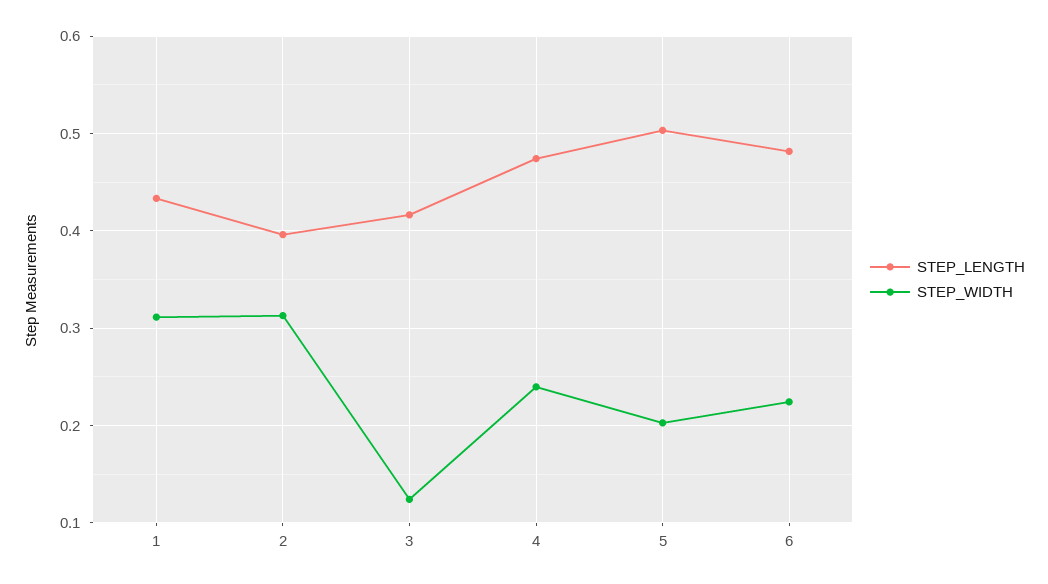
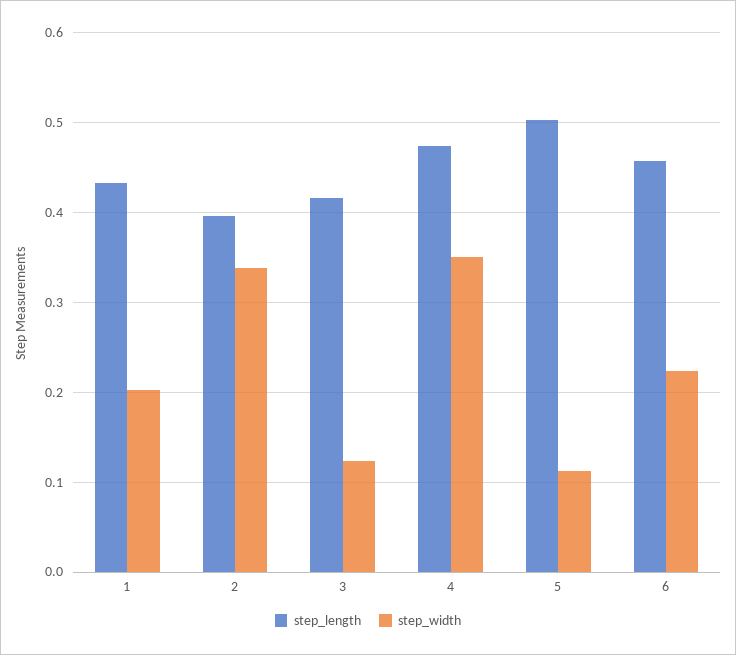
  {
    "STEP_LENGTH": {
      "1": 0.43,
      "2": 0.4,
      "3": 0.42,
      "4": 0.47,
      "5": 0.5,
-     "6": 0.48
+     "6": 0.46
    },
    "STEP_WIDTH": {
-     "1": 0.31,
+     "1": 0.2,
-     "2": 0.31,
+     "2": 0.34,
      "3": 0.12,
-     "4": 0.24,
+     "4": 0.35,
-     "5": 0.2,
+     "5": 0.11,
      "6": 0.22
    }
  }

